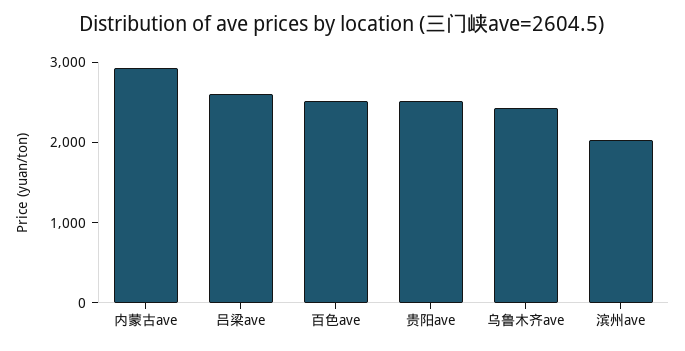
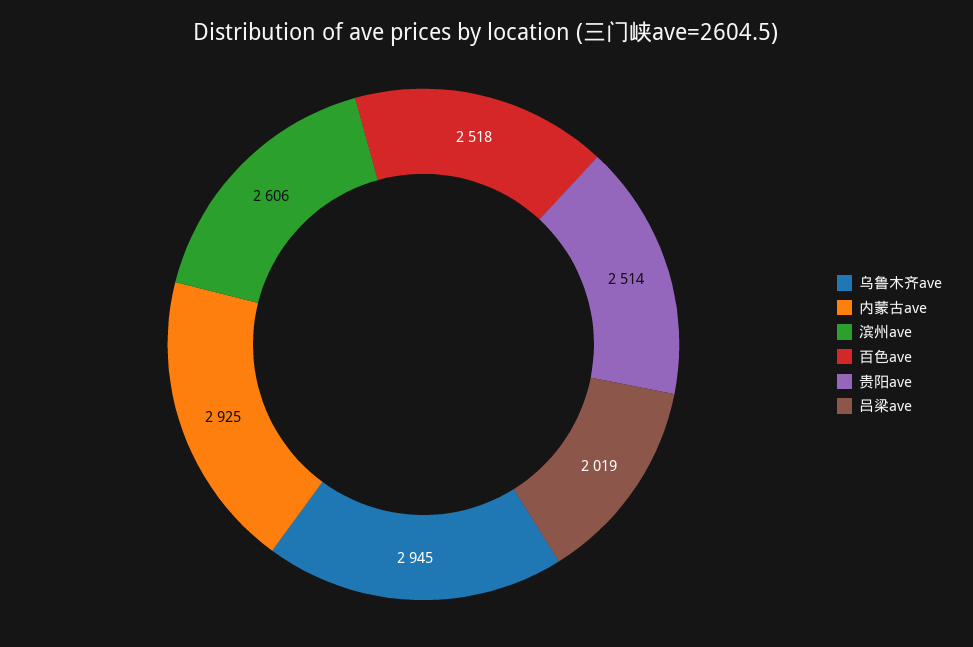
  {
    "内蒙古ave": 2925,
-   "吕梁ave": 2600,
+   "吕梁ave": 2019,
    "百色ave": 2518,
    "贵阳ave": 2514,
-   "乌鲁木齐ave": 2400,
+   "乌鲁木齐ave": 2945,
-   "滨州ave": 2000
+   "滨州ave": 2606
  }

